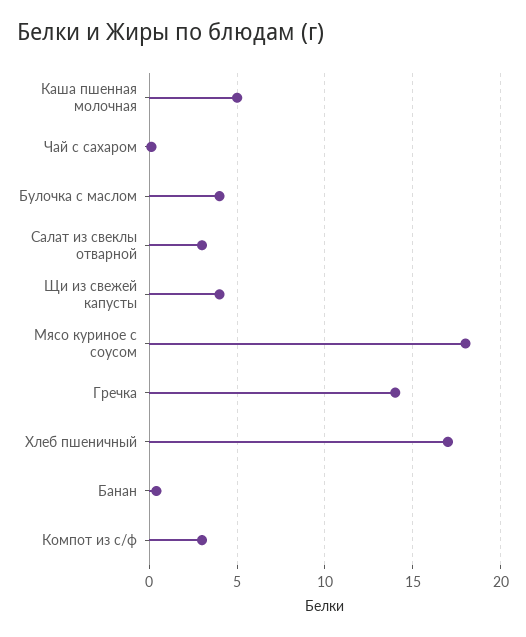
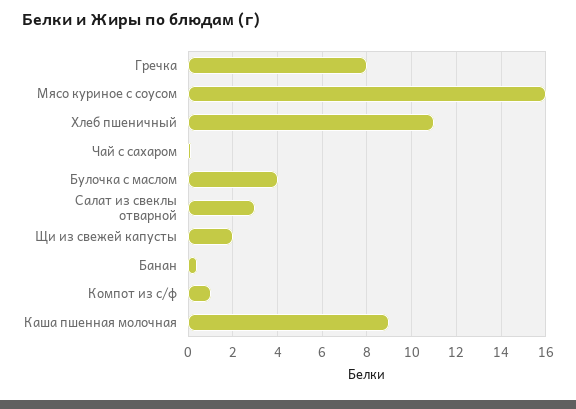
  {
-   "Каша пшенная молочная": 5,
+   "Каша пшенная молочная": 9,
    "Чай с сахаром": 0,
    "Булочка с маслом": 4,
    "Салат из свеклы отварной": 3,
-   "Щи из свежей капусты": 4,
+   "Щи из свежей капусты": 2,
-   "Мясо куриное с соусом": 18,
+   "Мясо куриное с соусом": 16,
-   "Гречка": 14,
+   "Гречка": 8,
-   "Хлеб пшеничный": 17,
+   "Хлеб пшеничный": 11,
    "Банан": 0.5,
-   "Компот из с/ф": 3
+   "Компот из с/ф": 1
  }

